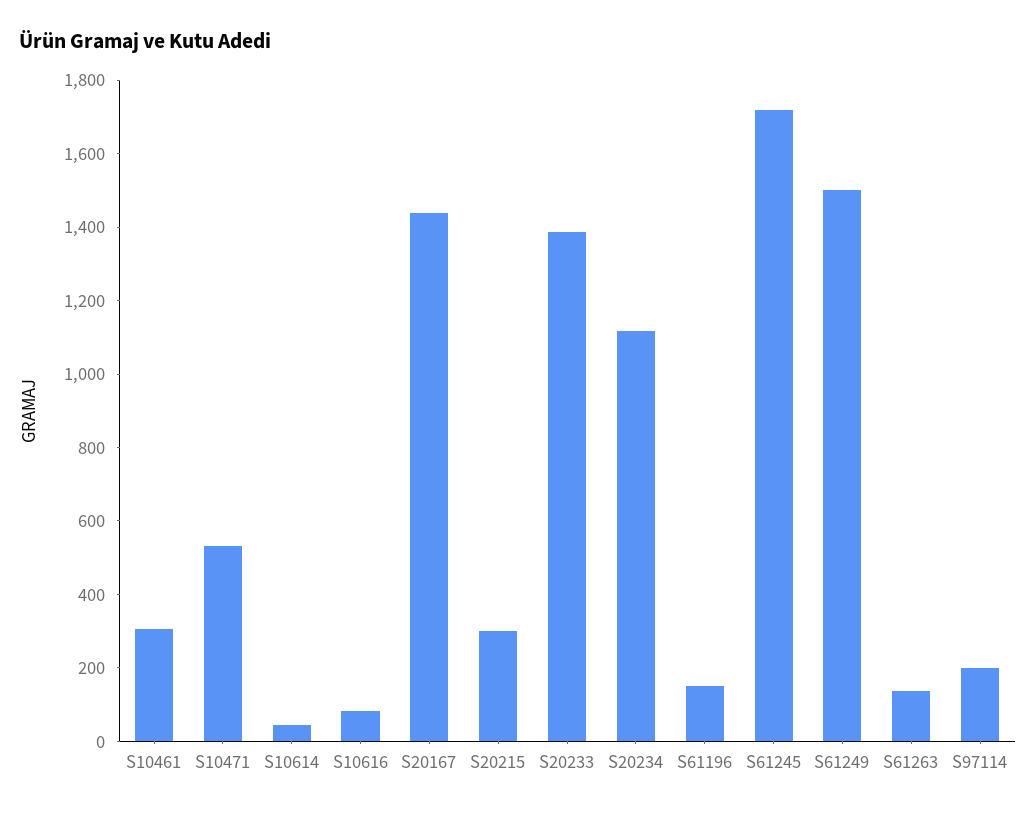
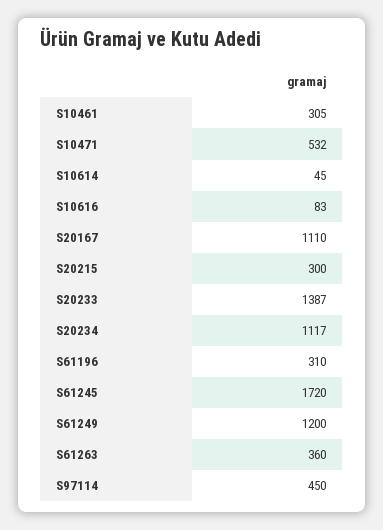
  {
    "S10461": 305,
    "S10471": 532,
    "S10614": 45,
    "S10616": 83,
-   "S20167": 1450,
+   "S20167": 1110,
    "S20215": 300,
    "S20233": 1387,
    "S20234": 1117,
-   "S61196": 150,
+   "S61196": 310,
    "S61245": 1720,
-   "S61249": 1500,
+   "S61249": 1200,
-   "S61263": 150,
+   "S61263": 360,
-   "S97114": 200
+   "S97114": 450
  }

